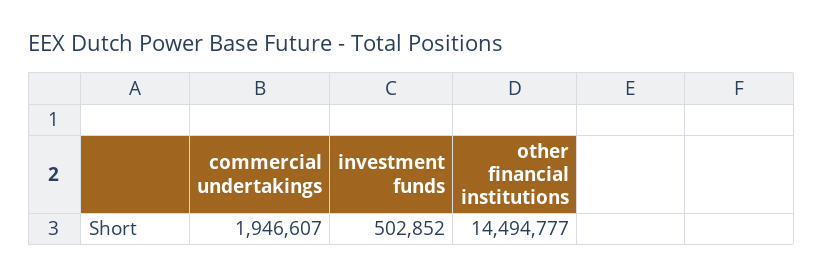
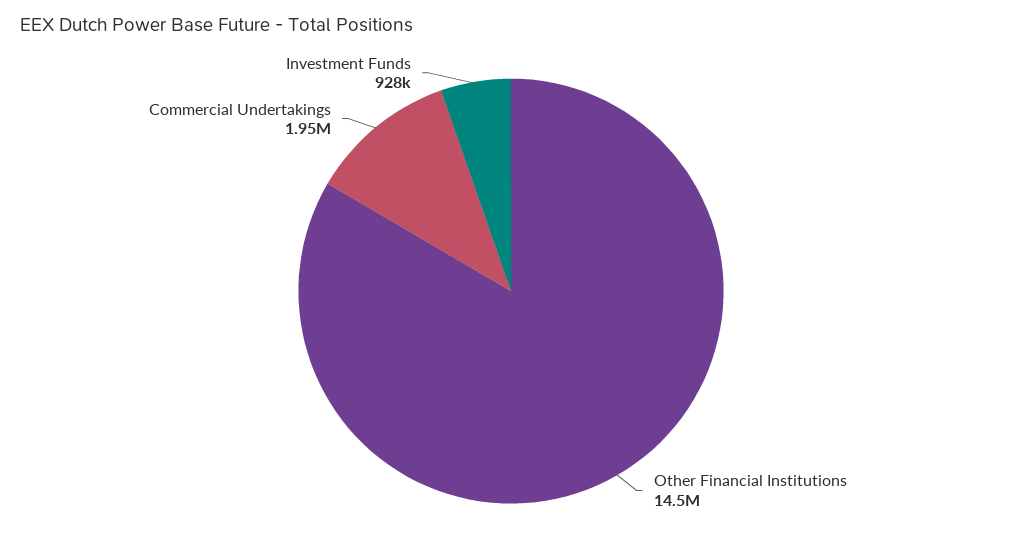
  {
    "commercial undertakings": 1946607,
-   "investment funds": 502852,
+   "investment funds": 928000,
    "other financial institutions": 14494777
  }

